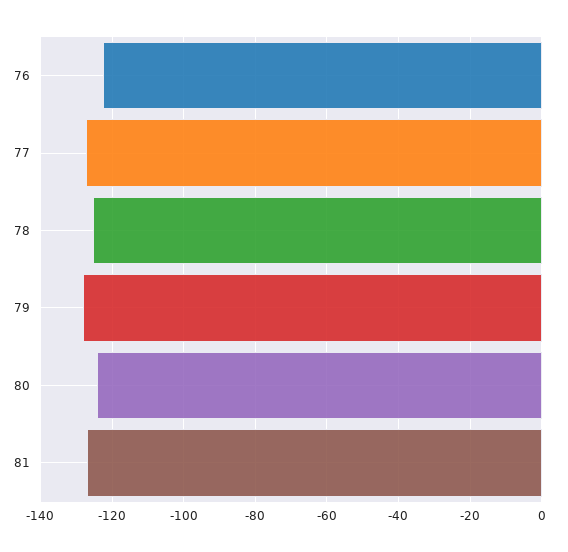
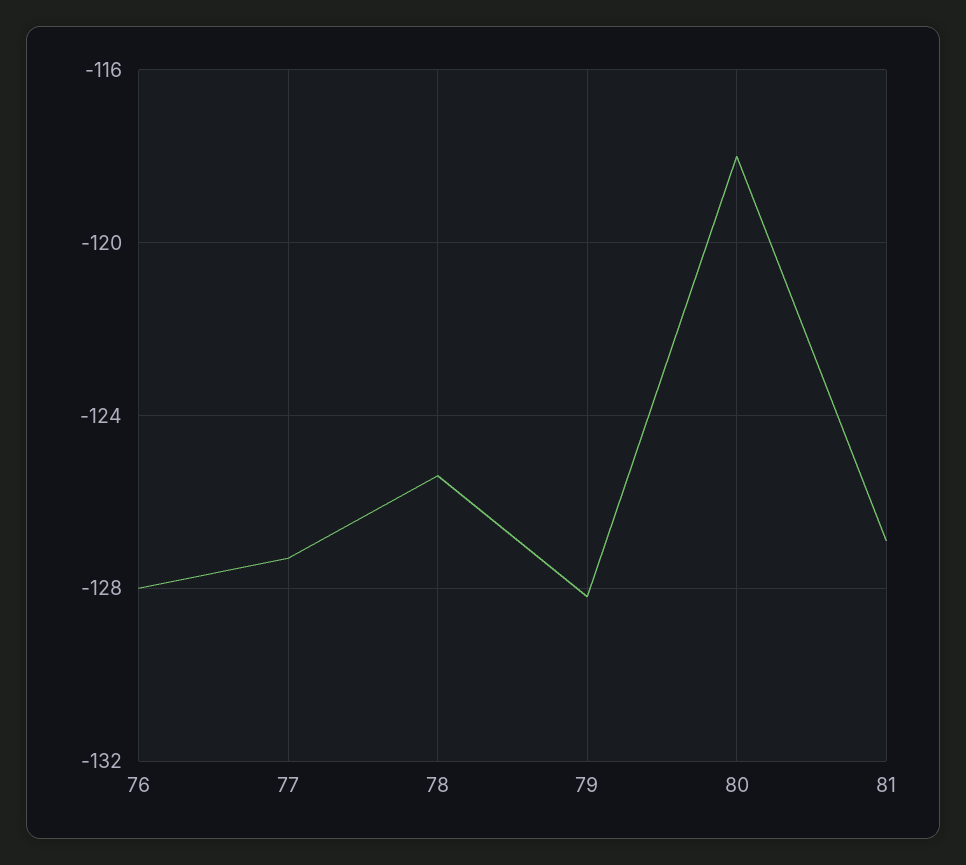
  {
-   "76": -122,
+   "76": -128,
    "77": -127.5,
    "78": -125.5,
    "79": -128,
-   "80": -124,
+   "80": -118,
    "81": -127
  }

